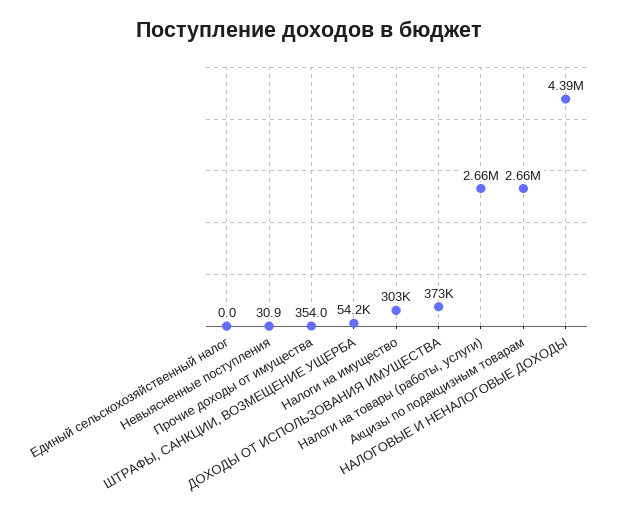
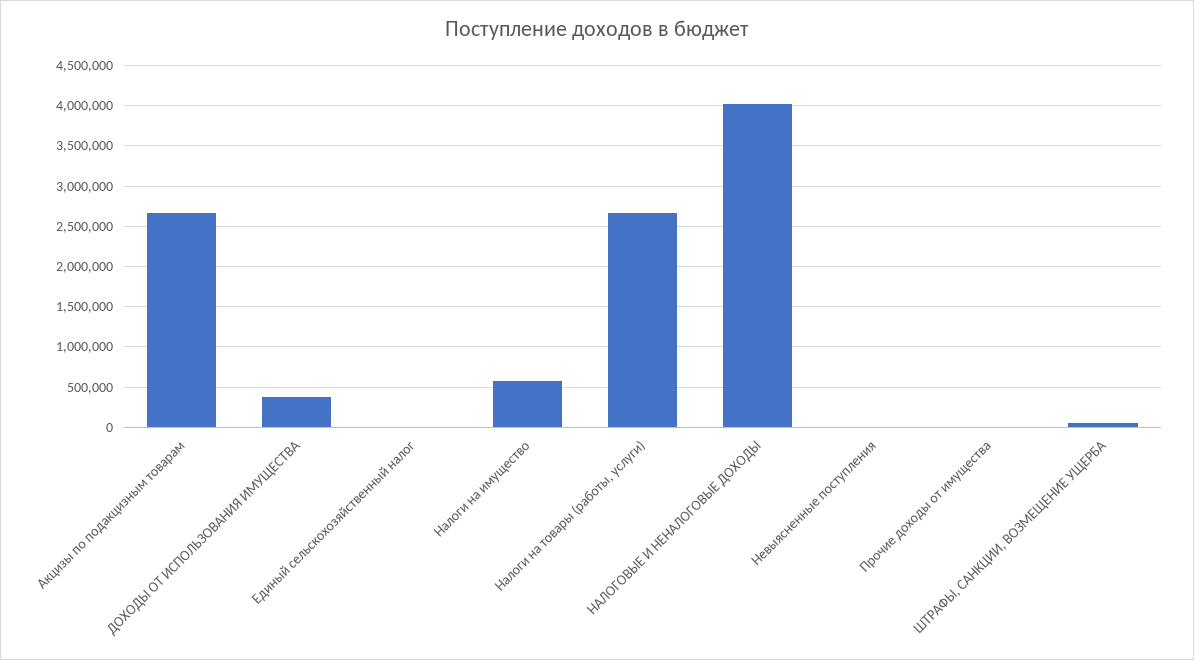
  {
    "Единый сельскохозяйственный налог": 0,
    "Невыясненные поступления": 30.9,
    "Прочие доходы от имущества": 354,
    "ШТРАФЫ, САНКЦИИ, ВОЗМЕЩЕНИЕ УЩЕРБА": 54200,
-   "Налоги на имущество": 303000,
+   "Налоги на имущество": 600000,
    "ДОХОДЫ ОТ ИСПОЛЬЗОВАНИЯ ИМУЩЕСТВА": 373000,
    "Налоги на товары (работы, услуги)": 2660000,
    "Акцизы по подакцизным товарам": 2660000,
-   "НАЛОГОВЫЕ И НЕНАЛОГОВЫЕ ДОХОДЫ": 4390000
+   "НАЛОГОВЫЕ И НЕНАЛОГОВЫЕ ДОХОДЫ": 4000000
  }

